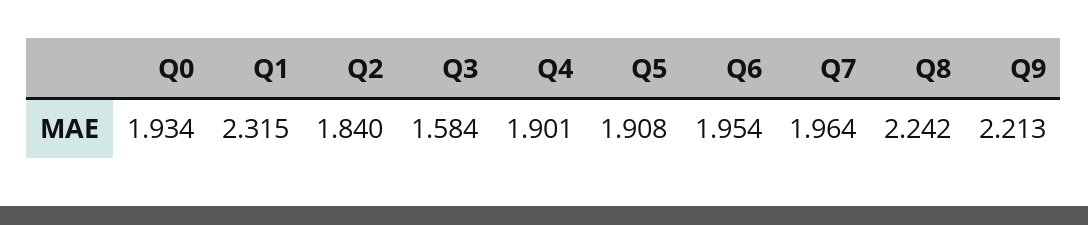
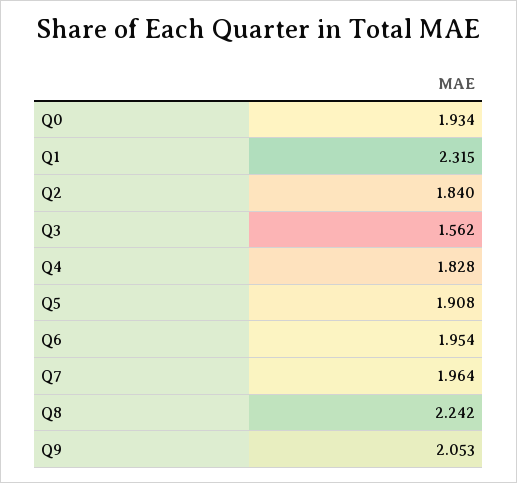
  {
    "Q0": 1.934,
    "Q1": 2.315,
    "Q2": 1.84,
-   "Q3": 1.584,
+   "Q3": 1.562,
-   "Q4": 1.901,
+   "Q4": 1.828,
    "Q5": 1.908,
    "Q6": 1.954,
    "Q7": 1.964,
    "Q8": 2.242,
-   "Q9": 2.213
+   "Q9": 2.053
  }

